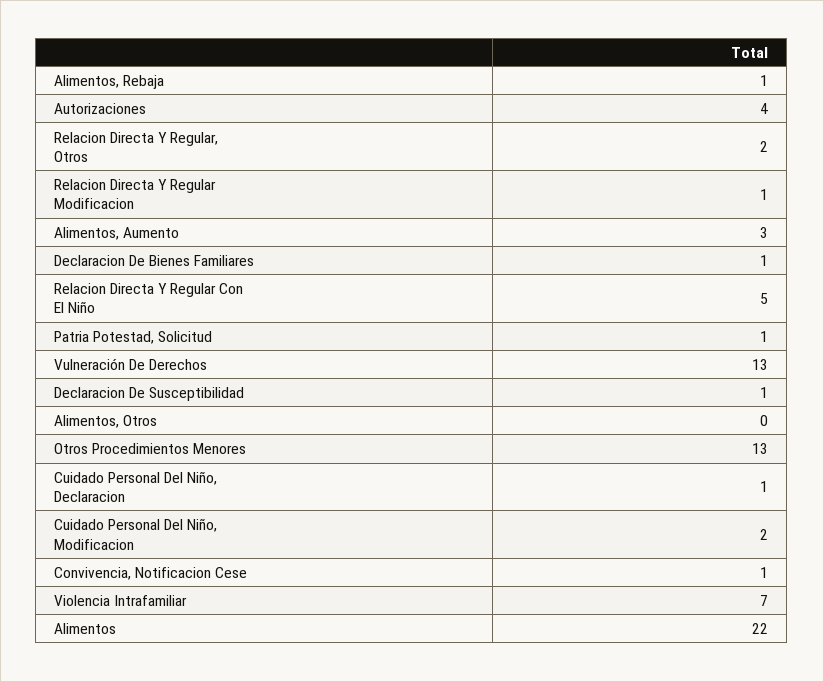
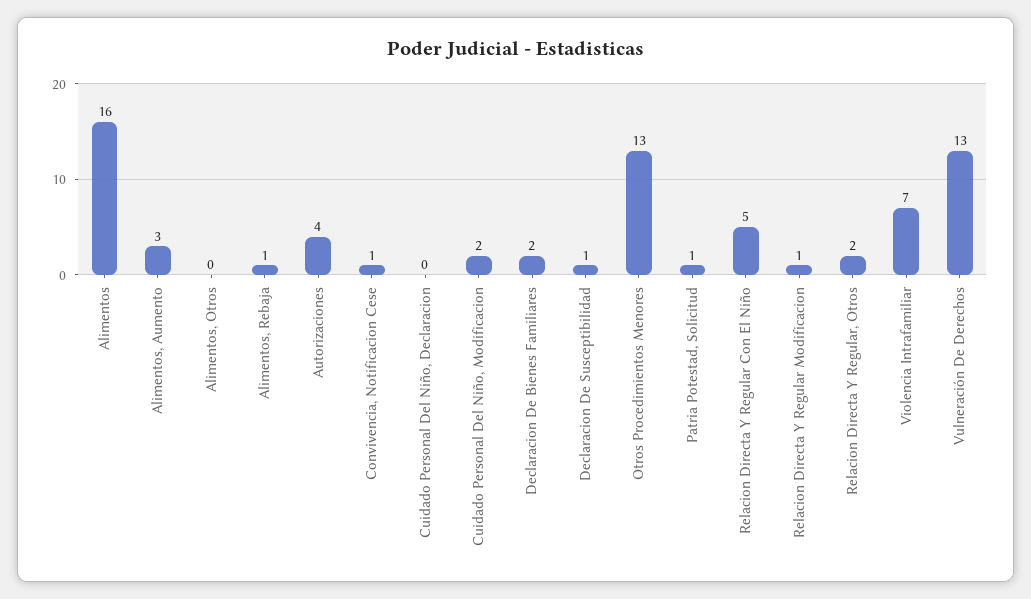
  {
    "Alimentos, Rebaja": 1,
    "Autorizaciones": 4,
    "Relacion Directa Y Regular, Otros": 2,
    "Relacion Directa Y Regular Modificacion": 1,
    "Alimentos, Aumento": 3,
-   "Declaracion De Bienes Familiares": 1,
+   "Declaracion De Bienes Familiares": 2,
    "Relacion Directa Y Regular Con El Niño": 5,
    "Patria Potestad, Solicitud": 1,
    "Vulneración De Derechos": 13,
    "Declaracion De Susceptibilidad": 1,
    "Alimentos, Otros": 0,
    "Otros Procedimientos Menores": 13,
-   "Cuidado Personal Del Niño, Declaracion": 1,
+   "Cuidado Personal Del Niño, Declaracion": 0,
    "Cuidado Personal Del Niño, Modificacion": 2,
    "Convivencia, Notificacion Cese": 1,
    "Violencia Intrafamiliar": 7,
-   "Alimentos": 22
+   "Alimentos": 16
  }

